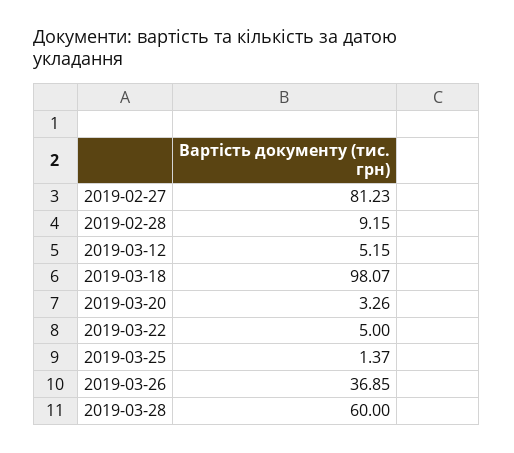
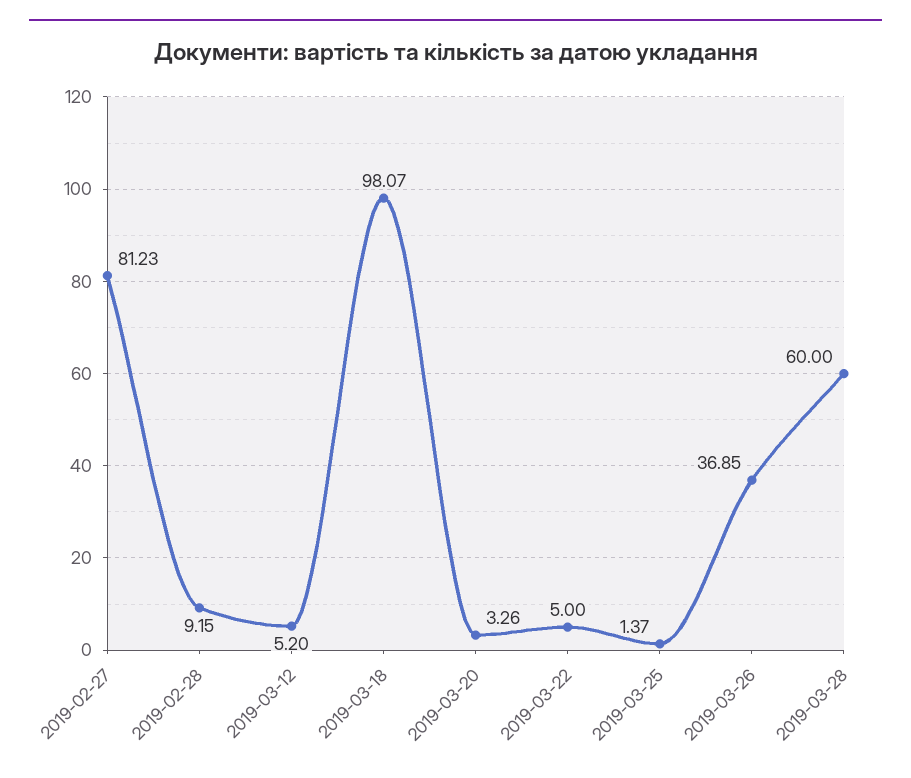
  {
    "2019-02-27": 81.23,
    "2019-02-28": 9.15,
-   "2019-03-12": 5.15,
+   "2019-03-12": 5.2,
    "2019-03-18": 98.07,
    "2019-03-20": 3.26,
    "2019-03-22": 5,
    "2019-03-25": 1.37,
    "2019-03-26": 36.85,
    "2019-03-28": 60
  }

